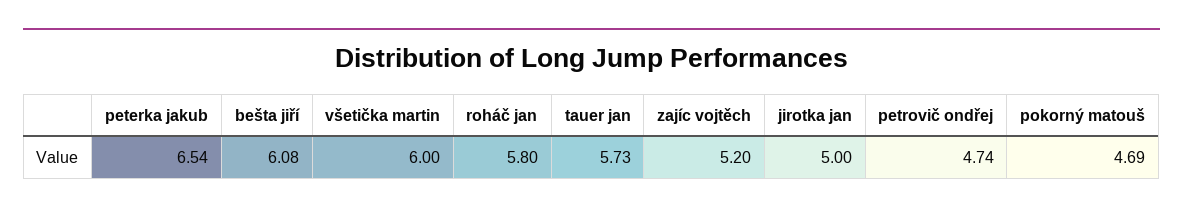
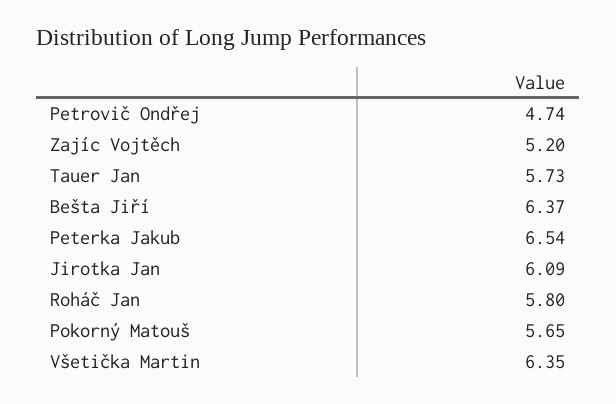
  {
    "peterka jakub": 6.54,
-   "bešta jiří": 6.08,
+   "bešta jiří": 6.37,
-   "všetička martin": 6,
+   "všetička martin": 6.35,
    "roháč jan": 5.8,
    "tauer jan": 5.73,
    "zajíc vojtěch": 5.2,
-   "jirotka jan": 5,
+   "jirotka jan": 6.09,
    "petrovič ondřej": 4.74,
-   "pokorný matouš": 4.69
+   "pokorný matouš": 5.65
  }

